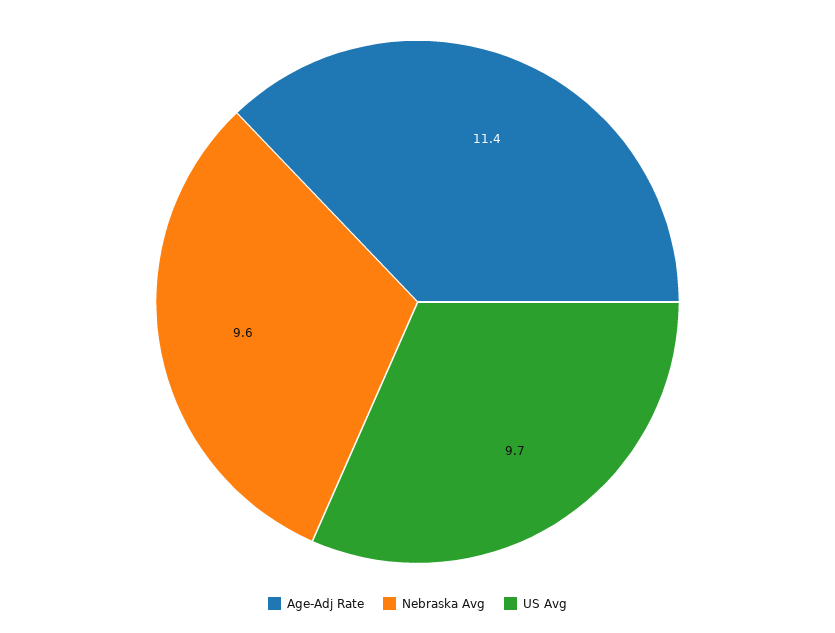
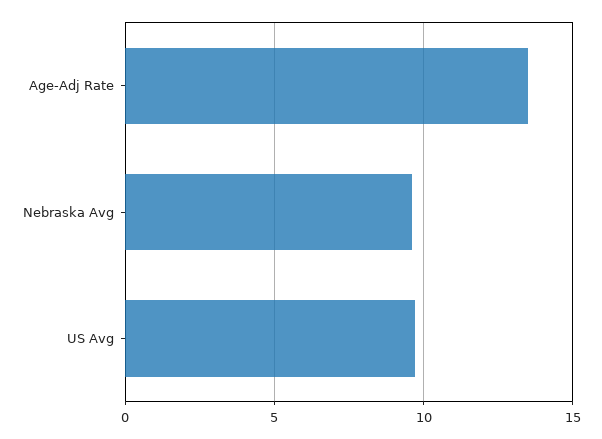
  {
-   "Age-Adj Rate": 11.4,
+   "Age-Adj Rate": 13.5,
    "Nebraska Avg": 9.6,
    "US Avg": 9.7
  }

